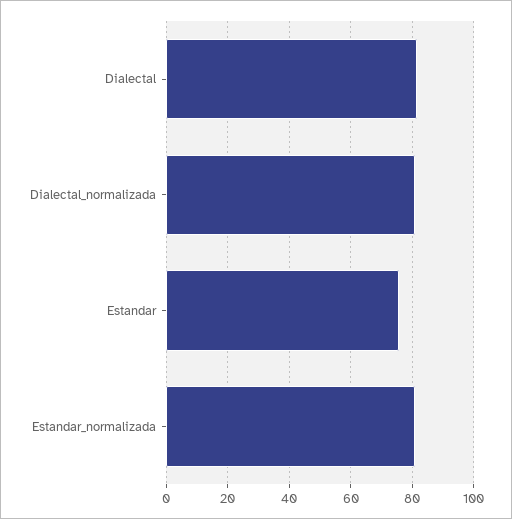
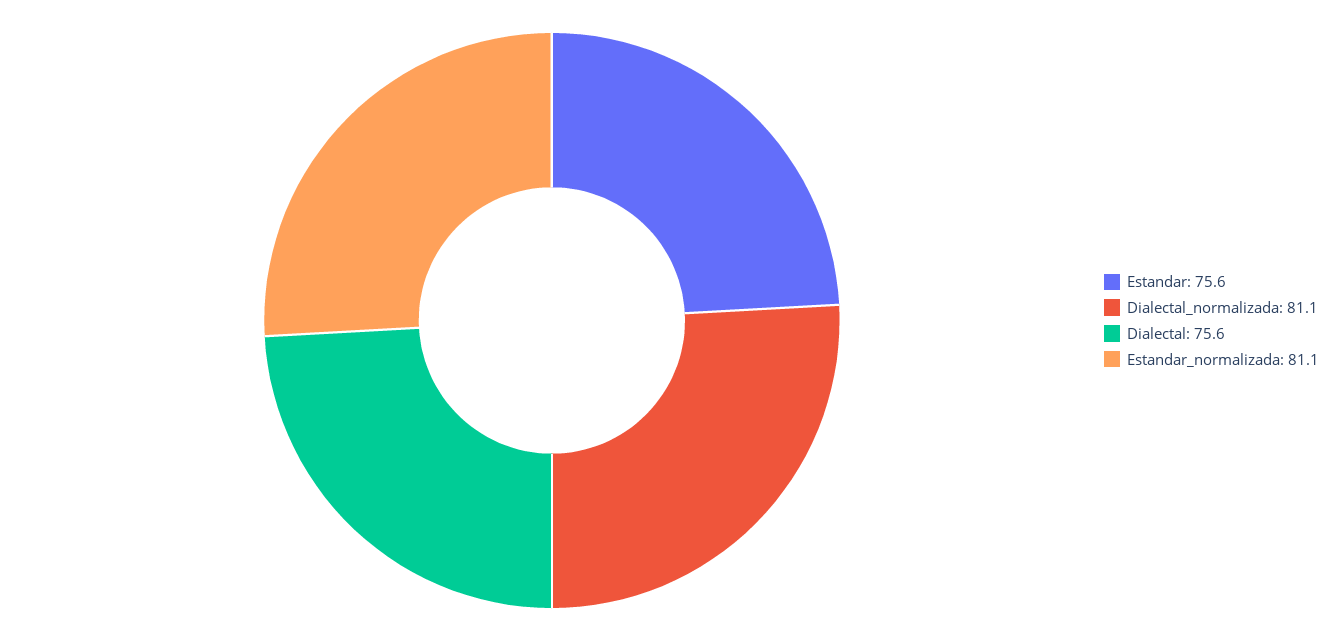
  {
-   "Dialectal": 82,
+   "Dialectal": 75.6,
    "Dialectal_normalizada": 81.1,
    "Estandar": 75.6,
    "Estandar_normalizada": 81.1
  }

